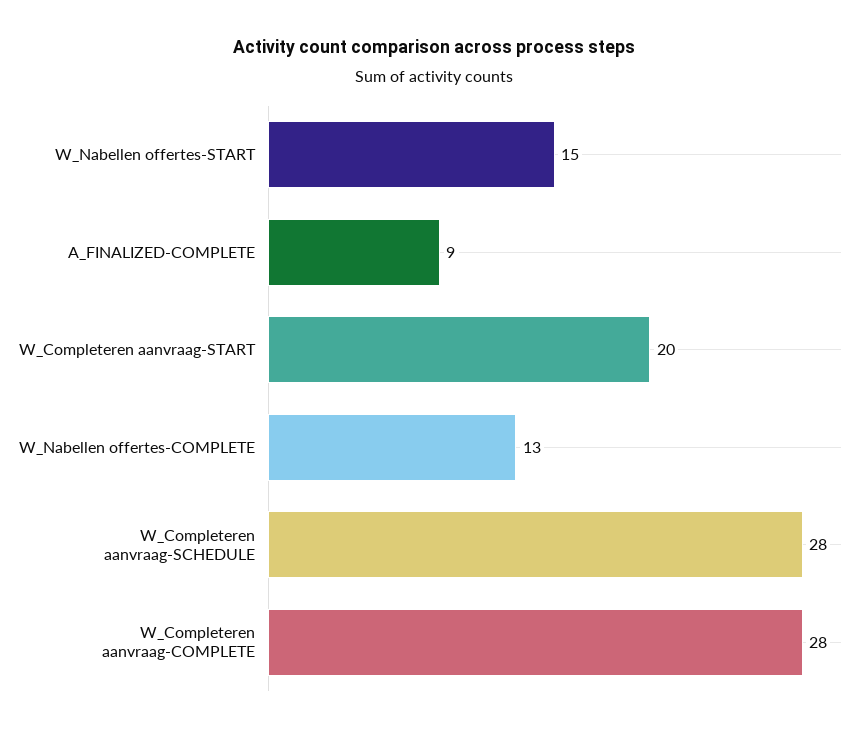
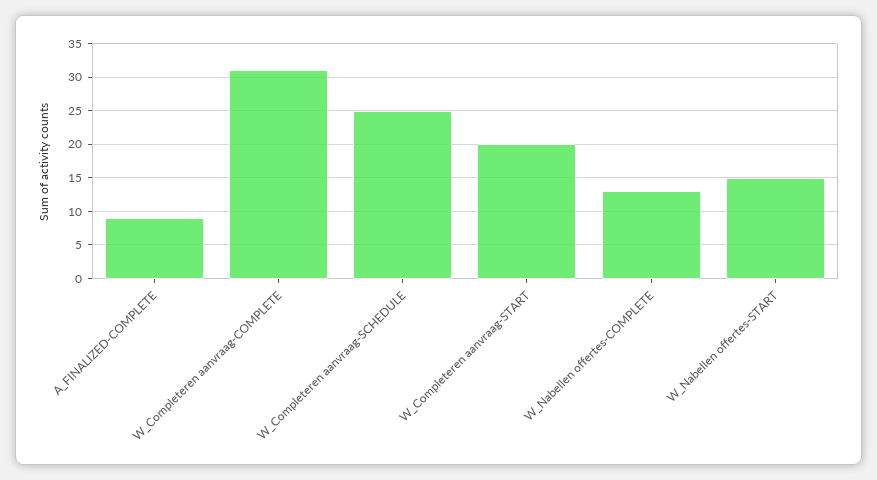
  {
    "W_Nabellen offertes-START": 15,
    "A_FINALIZED-COMPLETE": 9,
    "W_Completeren aanvraag-START": 20,
    "W_Nabellen offertes-COMPLETE": 13,
-   "W_Completeren aanvraag-SCHEDULE": 28,
+   "W_Completeren aanvraag-SCHEDULE": 25,
-   "W_Completeren aanvraag-COMPLETE": 28
+   "W_Completeren aanvraag-COMPLETE": 31
  }

